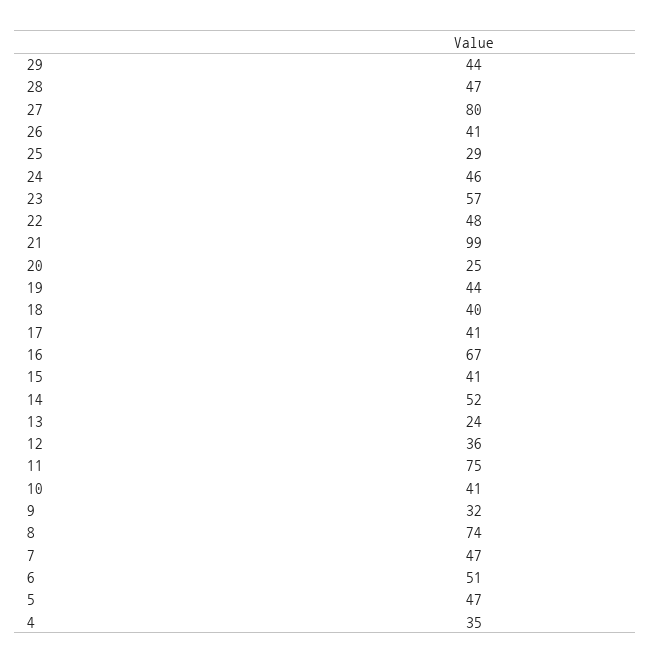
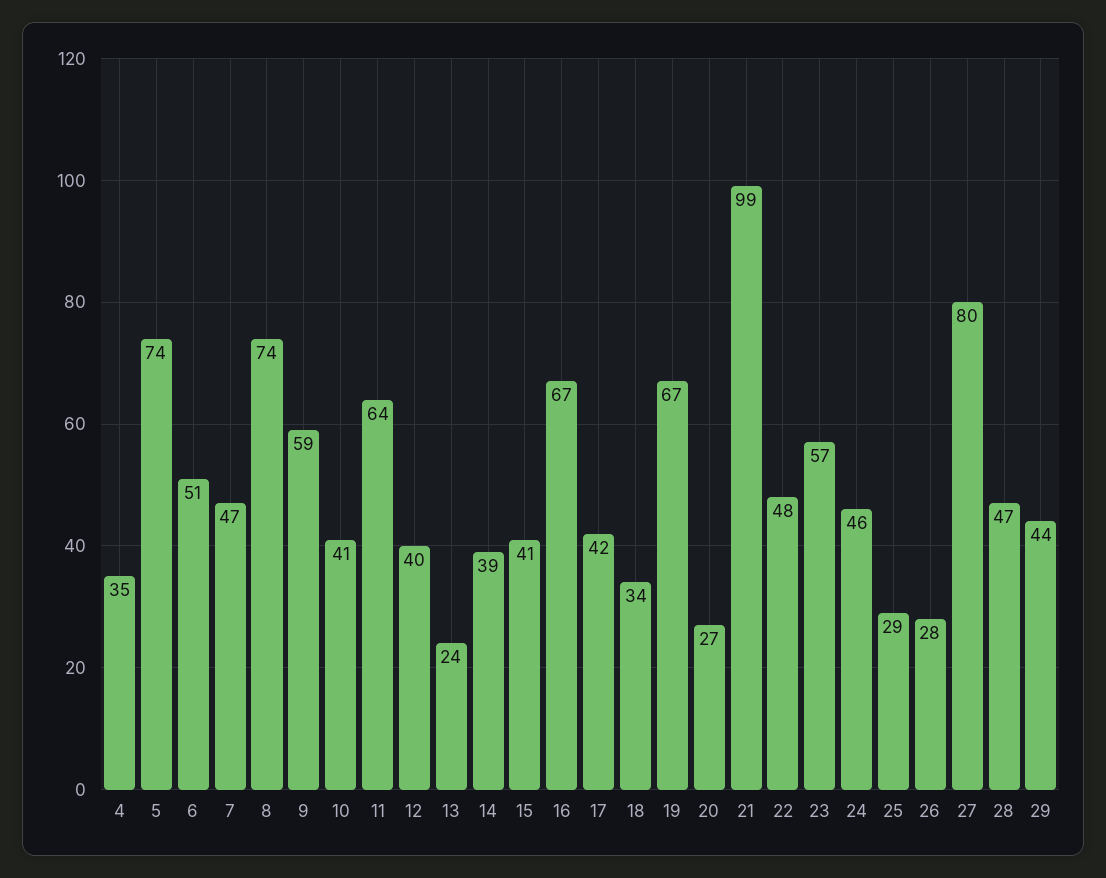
  {
    "29": 44,
    "28": 47,
    "27": 80,
-   "26": 41,
+   "26": 28,
    "25": 29,
    "24": 46,
    "23": 57,
    "22": 48,
    "21": 99,
-   "20": 25,
+   "20": 27,
-   "19": 44,
+   "19": 67,
-   "18": 40,
+   "18": 34,
-   "17": 41,
+   "17": 42,
    "16": 67,
    "15": 41,
-   "14": 52,
+   "14": 39,
    "13": 24,
-   "12": 36,
+   "12": 40,
-   "11": 75,
+   "11": 64,
    "10": 41,
-   "9": 32,
+   "9": 59,
    "8": 74,
    "7": 47,
    "6": 51,
-   "5": 47,
+   "5": 74,
    "4": 35
  }

